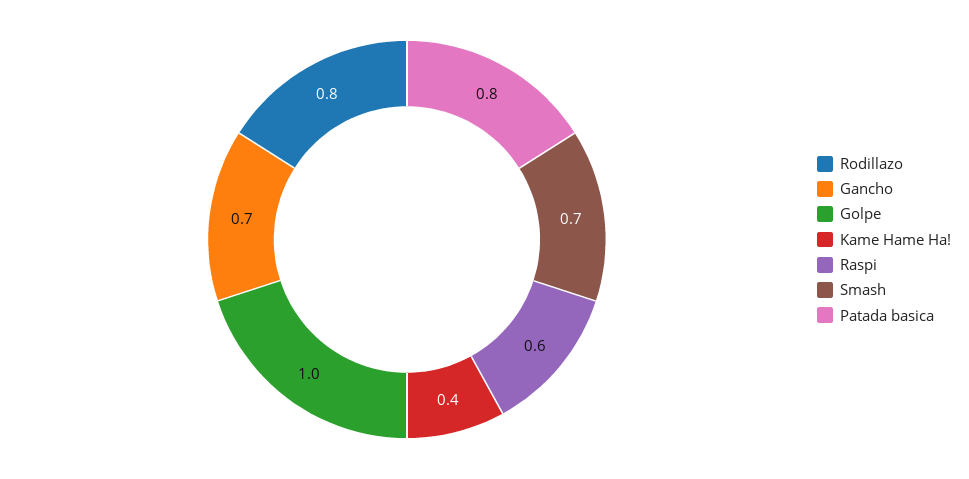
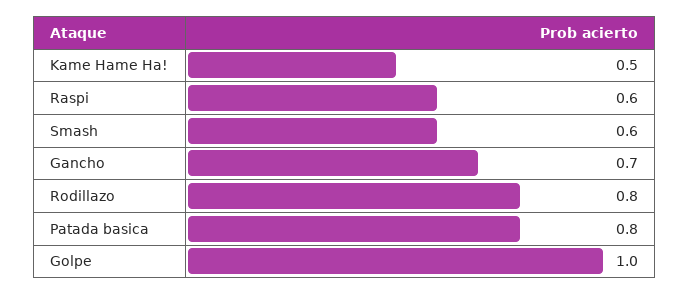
  {
    "Rodillazo": 0.8,
    "Gancho": 0.7,
    "Golpe": 1,
-   "Kame Hame Ha!": 0.4,
+   "Kame Hame Ha!": 0.5,
    "Raspi": 0.6,
-   "Smash": 0.7,
+   "Smash": 0.6,
    "Patada basica": 0.8
  }

